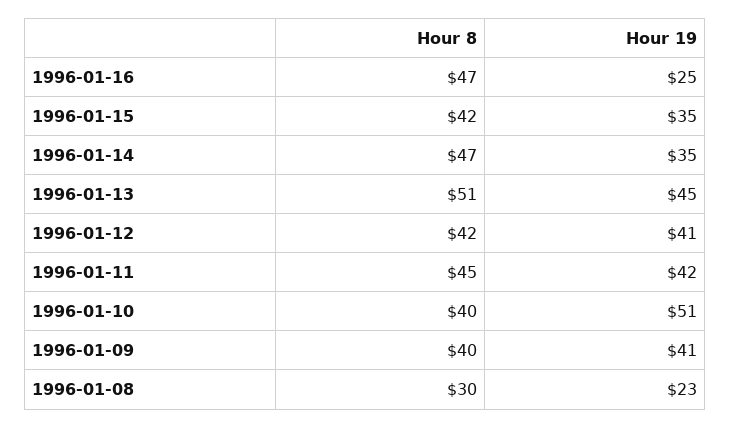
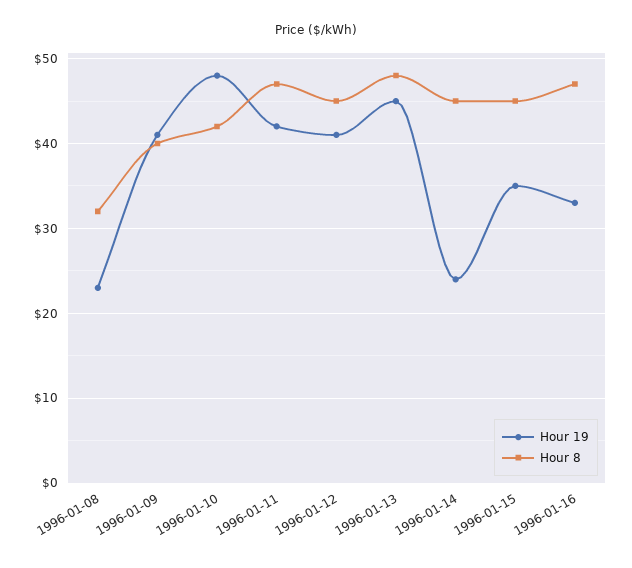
  {
    "Hour 8": {
      "1996-01-16": 47,
-     "1996-01-15": 42,
+     "1996-01-15": 45,
-     "1996-01-14": 47,
+     "1996-01-14": 45,
-     "1996-01-13": 51,
+     "1996-01-13": 48,
-     "1996-01-12": 42,
+     "1996-01-12": 45,
-     "1996-01-11": 45,
+     "1996-01-11": 47,
-     "1996-01-10": 40,
+     "1996-01-10": 42,
      "1996-01-09": 40,
-     "1996-01-08": 30
+     "1996-01-08": 32
    },
    "Hour 19": {
-     "1996-01-16": 25,
+     "1996-01-16": 33,
      "1996-01-15": 35,
-     "1996-01-14": 35,
+     "1996-01-14": 24,
      "1996-01-13": 45,
      "1996-01-12": 41,
      "1996-01-11": 42,
-     "1996-01-10": 51,
+     "1996-01-10": 48,
      "1996-01-09": 41,
      "1996-01-08": 23
    }
  }

